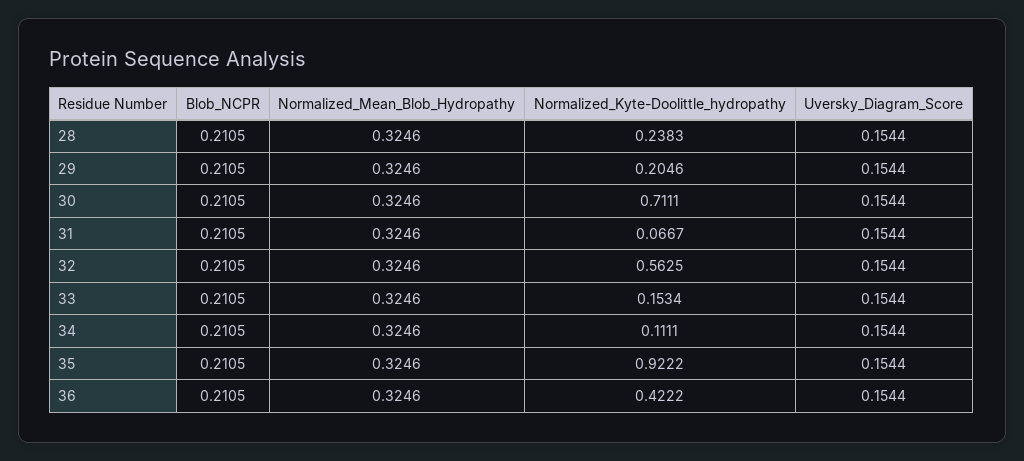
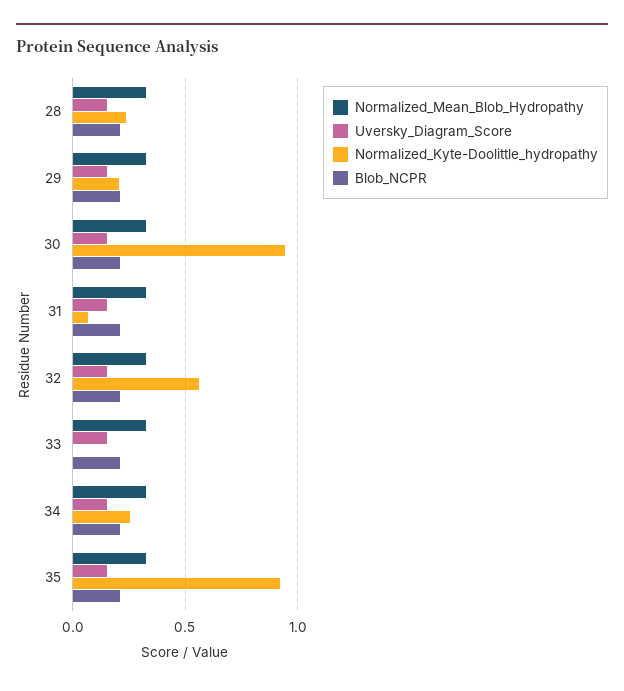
  {
    "Blob_NCPR": {
      "28": 0.2105,
      "29": 0.2105,
      "30": 0.2105,
      "31": 0.2105,
      "32": 0.2105,
      "33": 0.2105,
      "34": 0.2105,
-     "35": 0.2105,
+     "35": 0.2105
-     "36": 0.2105
    },
    "Normalized_Mean_Blob_Hydropathy": {
      "28": 0.3246,
      "29": 0.3246,
      "30": 0.3246,
      "31": 0.3246,
      "32": 0.3246,
      "33": 0.3246,
      "34": 0.3246,
-     "35": 0.3246,
+     "35": 0.3246
-     "36": 0.3246
    },
    "Normalized_Kyte-Doolittle_hydropathy": {
      "28": 0.2383,
      "29": 0.2046,
-     "30": 0.7111,
+     "30": 0.95,
      "31": 0.0667,
      "32": 0.5625,
-     "33": 0.1534,
+     "33": 0,
-     "34": 0.1111,
+     "34": 0.25,
-     "35": 0.9222,
+     "35": 0.9222
-     "36": 0.4222
    },
    "Uversky_Diagram_Score": {
      "28": 0.1544,
      "29": 0.1544,
      "30": 0.1544,
      "31": 0.1544,
      "32": 0.1544,
      "33": 0.1544,
      "34": 0.1544,
-     "35": 0.1544,
+     "35": 0.1544
-     "36": 0.1544
    }
  }

